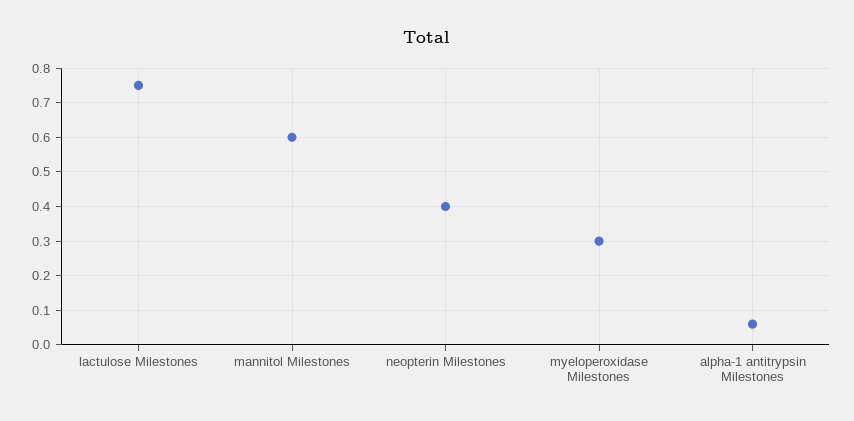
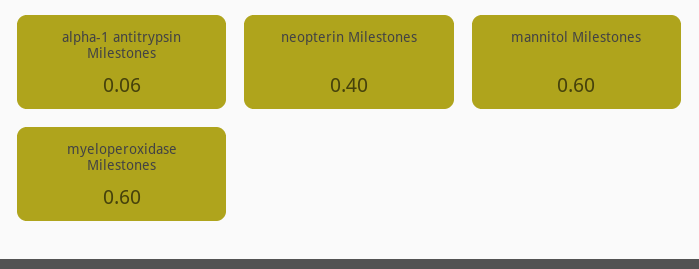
  {
-   "lactulose Milestones": 0.75,
    "mannitol Milestones": 0.6,
    "neopterin Milestones": 0.4,
-   "myeloperoxidase Milestones": 0.3,
+   "myeloperoxidase Milestones": 0.6,
    "alpha-1 antitrypsin Milestones": 0.06
  }

